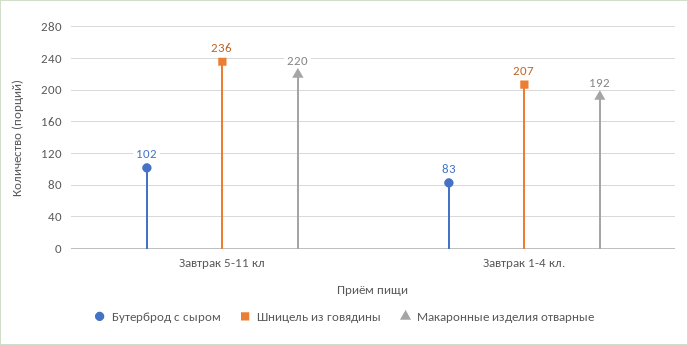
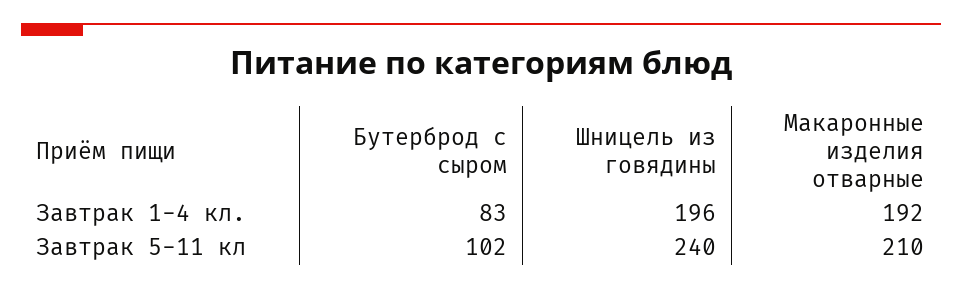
  {
    "Бутерброд с сыром": {
      "Завтрак 5-11 кл": 102,
      "Завтрак 1-4 кл.": 83
    },
    "Шницель из говядины": {
-     "Завтрак 5-11 кл": 236,
+     "Завтрак 5-11 кл": 240,
-     "Завтрак 1-4 кл.": 207
+     "Завтрак 1-4 кл.": 196
    },
    "Макаронные изделия отварные": {
-     "Завтрак 5-11 кл": 220,
+     "Завтрак 5-11 кл": 210,
      "Завтрак 1-4 кл.": 192
    }
  }

